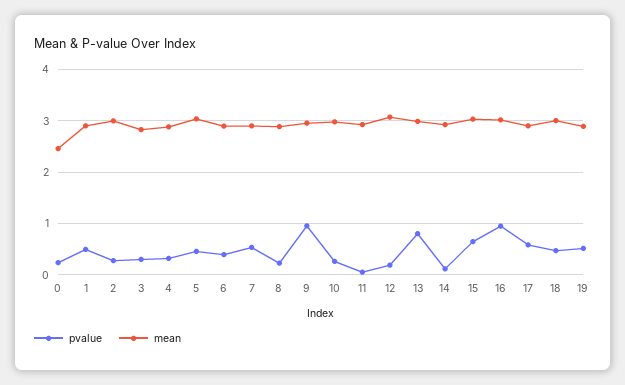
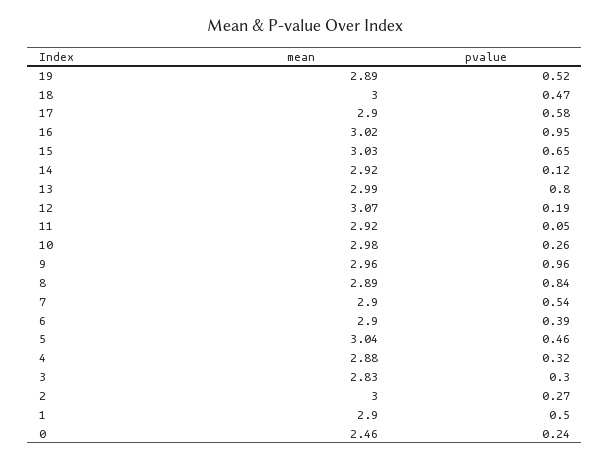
  {
    "pvalue": {
      "0": 0.24,
      "1": 0.5,
      "2": 0.27,
      "3": 0.3,
      "4": 0.32,
      "5": 0.46,
      "6": 0.39,
      "7": 0.54,
-     "8": 0.2,
+     "8": 0.84,
      "9": 0.96,
      "10": 0.26,
      "11": 0.05,
      "12": 0.19,
      "13": 0.8,
      "14": 0.12,
      "15": 0.65,
      "16": 0.95,
      "17": 0.58,
      "18": 0.47,
      "19": 0.52
    },
    "mean": {
      "0": 2.46,
      "1": 2.9,
      "2": 3,
      "3": 2.83,
      "4": 2.88,
      "5": 3.04,
      "6": 2.9,
      "7": 2.9,
      "8": 2.89,
      "9": 2.96,
      "10": 2.98,
      "11": 2.92,
      "12": 3.07,
      "13": 2.99,
      "14": 2.92,
      "15": 3.03,
      "16": 3.02,
      "17": 2.9,
      "18": 3,
      "19": 2.89
    }
  }

